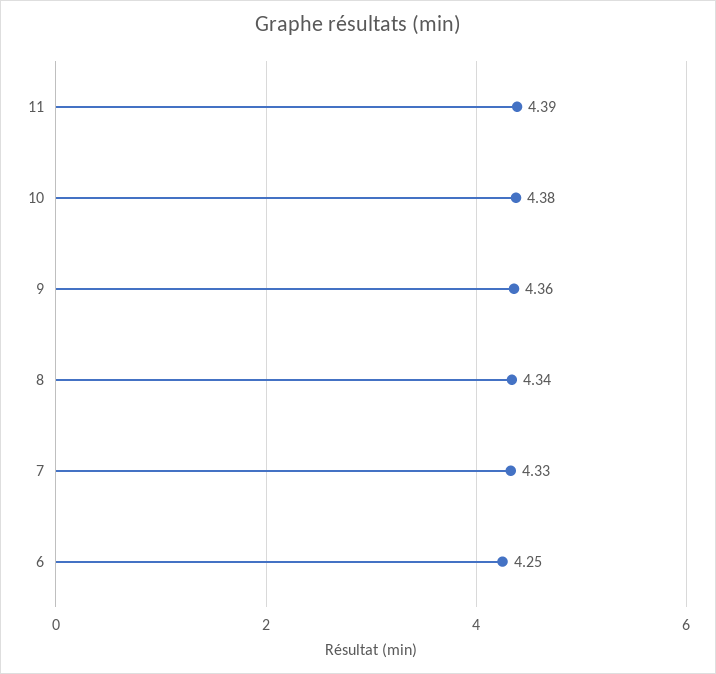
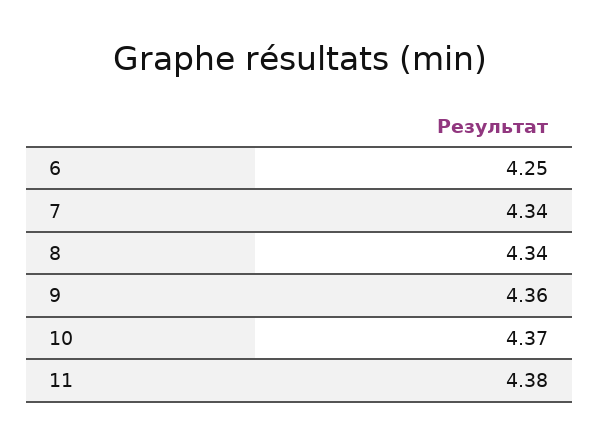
  {
-   "11": 4.39,
+   "11": 4.38,
-   "10": 4.38,
+   "10": 4.37,
    "9": 4.36,
    "8": 4.34,
-   "7": 4.33,
+   "7": 4.34,
    "6": 4.25
  }

